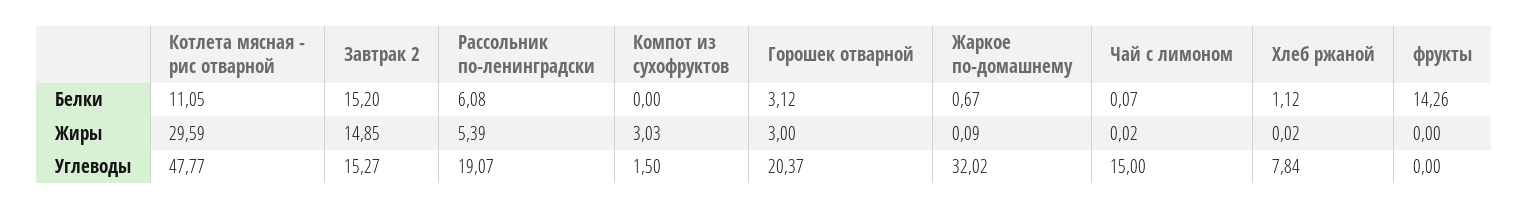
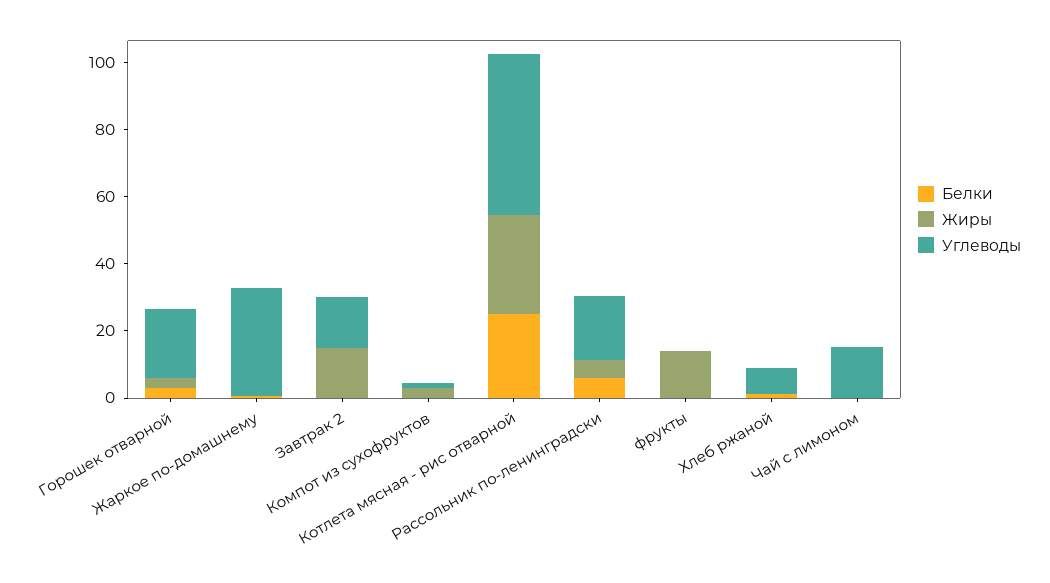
  {
    "Белки": {
-     "Котлета мясная - рис отварной": 11.05,
+     "Котлета мясная - рис отварной": 25,
-     "Завтрак 2": 15.2,
+     "Завтрак 2": 0,
      "Рассольник по-ленинградски": 6.08,
      "Компот из сухофруктов": 0,
      "Горошек отварной": 3.12,
      "Жаркое по-домашнему": 0.67,
      "Чай с лимоном": 0.07,
      "Хлеб ржаной": 1.12,
-     "фрукты": 14.26
+     "фрукты": 0
    },
    "Жиры": {
      "Котлета мясная - рис отварной": 29.59,
      "Завтрак 2": 14.85,
      "Рассольник по-ленинградски": 5.39,
      "Компот из сухофруктов": 3.03,
      "Горошек отварной": 3,
      "Жаркое по-домашнему": 0.09,
      "Чай с лимоном": 0.02,
      "Хлеб ржаной": 0.02,
-     "фрукты": 0
+     "фрукты": 15
    },
    "Углеводы": {
      "Котлета мясная - рис отварной": 47.77,
      "Завтрак 2": 15.27,
      "Рассольник по-ленинградски": 19.07,
      "Компот из сухофруктов": 1.5,
      "Горошек отварной": 20.37,
      "Жаркое по-домашнему": 32.02,
      "Чай с лимоном": 15,
      "Хлеб ржаной": 7.84,
      "фрукты": 0
    }
  }

